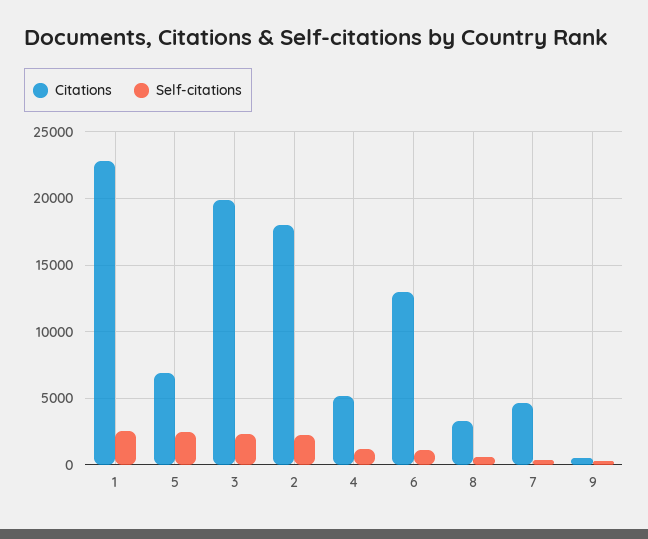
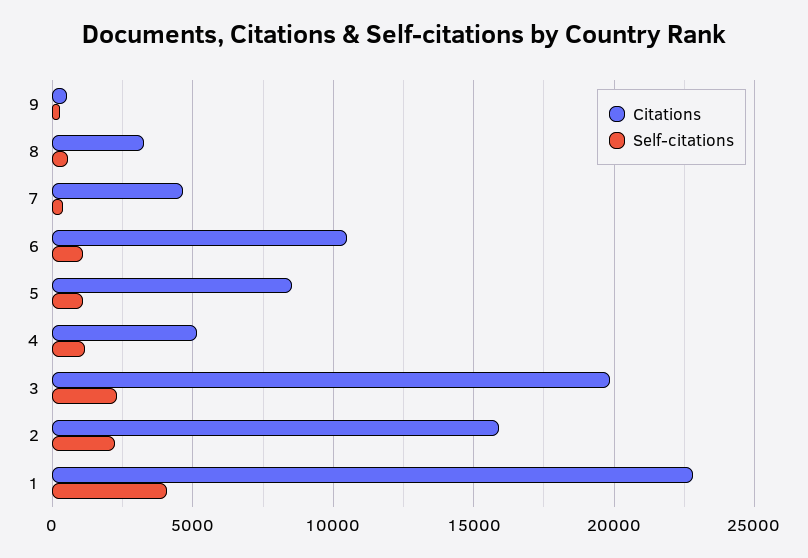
  {
    "Citations": {
      "1": 23000,
-     "5": 7000,
+     "5": 8500,
      "3": 20000,
-     "2": 18000,
+     "2": 16000,
      "4": 5000,
-     "6": 13000,
+     "6": 10500,
      "8": 3500,
      "7": 4500,
      "9": 500
    },
    "Self-citations": {
-     "1": 2500,
+     "1": 4000,
-     "5": 2500,
+     "5": 1000,
      "3": 2500,
      "2": 2000,
      "4": 1000,
      "6": 1000,
      "8": 500,
      "7": 500,
      "9": 500
    }
  }

